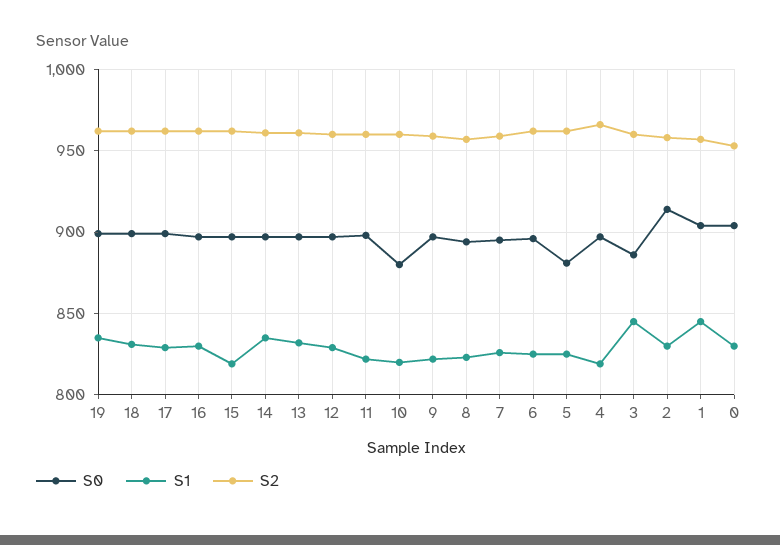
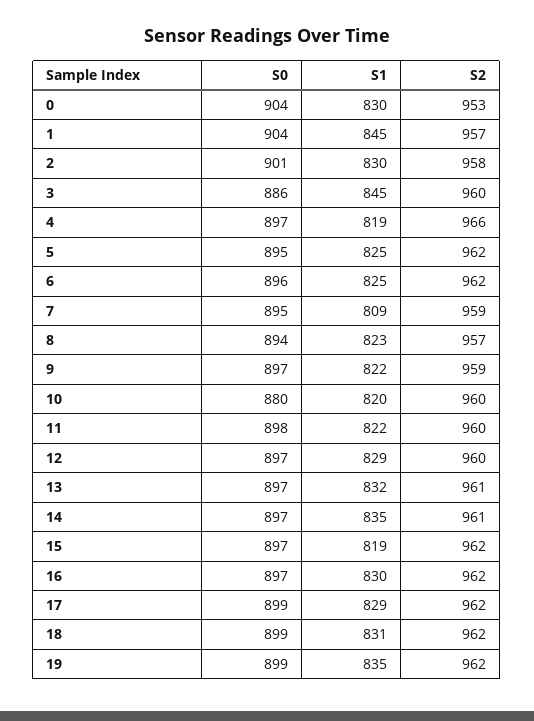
  {
    "S0": {
      "19": 899,
      "18": 899,
      "17": 899,
      "16": 897,
      "15": 897,
      "14": 897,
      "13": 897,
      "12": 897,
      "11": 898,
      "10": 880,
      "9": 897,
      "8": 894,
      "7": 895,
      "6": 896,
-     "5": 880,
+     "5": 895,
      "4": 897,
      "3": 886,
-     "2": 915,
+     "2": 901,
      "1": 904,
      "0": 904
    },
    "S1": {
      "19": 835,
      "18": 831,
      "17": 829,
      "16": 830,
      "15": 819,
      "14": 835,
      "13": 832,
      "12": 829,
      "11": 822,
      "10": 820,
      "9": 822,
      "8": 823,
-     "7": 825,
+     "7": 809,
      "6": 825,
      "5": 825,
      "4": 819,
      "3": 845,
      "2": 830,
      "1": 845,
      "0": 830
    },
    "S2": {
      "19": 962,
      "18": 962,
      "17": 962,
      "16": 962,
      "15": 962,
      "14": 961,
      "13": 961,
      "12": 960,
      "11": 960,
      "10": 960,
      "9": 959,
      "8": 957,
      "7": 959,
      "6": 962,
      "5": 962,
      "4": 966,
      "3": 960,
      "2": 958,
      "1": 957,
      "0": 953
    }
  }

